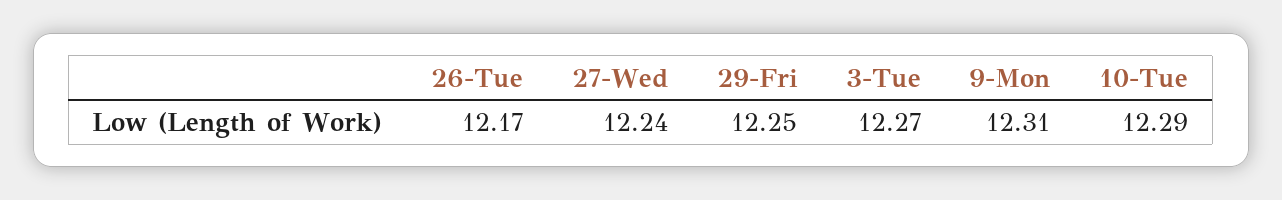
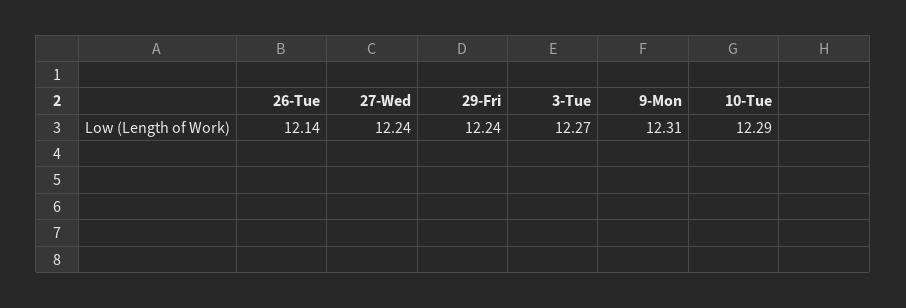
  {
-   "26-Tue": 12.17,
+   "26-Tue": 12.14,
    "27-Wed": 12.24,
-   "29-Fri": 12.25,
+   "29-Fri": 12.24,
    "3-Tue": 12.27,
    "9-Mon": 12.31,
    "10-Tue": 12.29
  }

